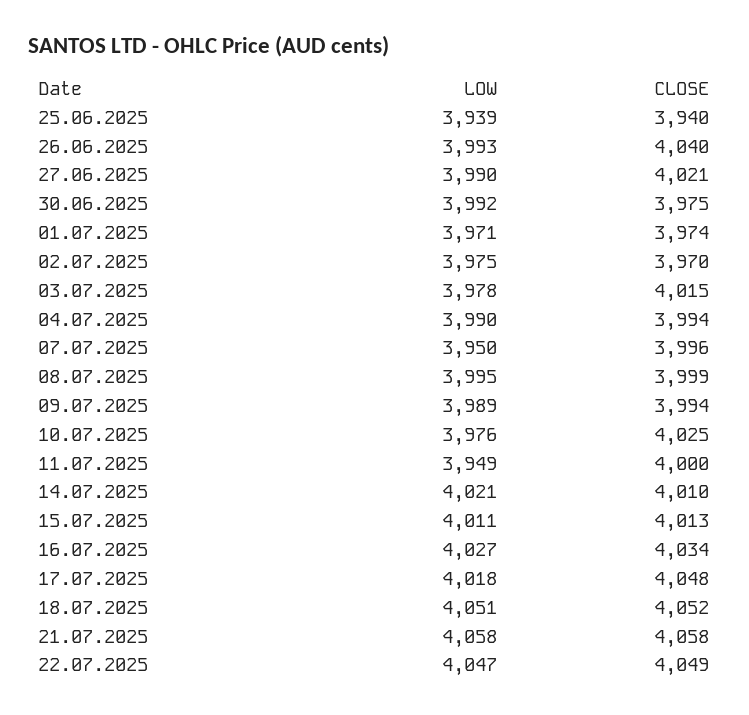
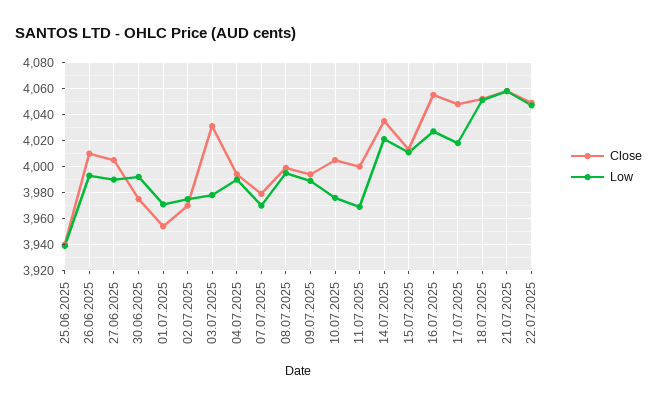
  {
    "LOW": {
      "25.06.2025": 3939,
      "26.06.2025": 3993,
      "27.06.2025": 3990,
      "30.06.2025": 3992,
      "01.07.2025": 3971,
      "02.07.2025": 3975,
      "03.07.2025": 3978,
      "04.07.2025": 3990,
-     "07.07.2025": 3950,
+     "07.07.2025": 3970,
      "08.07.2025": 3995,
      "09.07.2025": 3989,
      "10.07.2025": 3976,
-     "11.07.2025": 3949,
+     "11.07.2025": 3970,
      "14.07.2025": 4021,
      "15.07.2025": 4011,
      "16.07.2025": 4027,
      "17.07.2025": 4018,
      "18.07.2025": 4051,
      "21.07.2025": 4058,
      "22.07.2025": 4047
    },
    "CLOSE": {
      "25.06.2025": 3940,
-     "26.06.2025": 4040,
+     "26.06.2025": 4010,
-     "27.06.2025": 4021,
+     "27.06.2025": 4005,
      "30.06.2025": 3975,
-     "01.07.2025": 3974,
+     "01.07.2025": 3955,
      "02.07.2025": 3970,
-     "03.07.2025": 4015,
+     "03.07.2025": 4030,
      "04.07.2025": 3994,
-     "07.07.2025": 3996,
+     "07.07.2025": 3980,
      "08.07.2025": 3999,
      "09.07.2025": 3994,
-     "10.07.2025": 4025,
+     "10.07.2025": 4005,
      "11.07.2025": 4000,
-     "14.07.2025": 4010,
+     "14.07.2025": 4035,
      "15.07.2025": 4013,
-     "16.07.2025": 4034,
+     "16.07.2025": 4055,
      "17.07.2025": 4048,
      "18.07.2025": 4052,
      "21.07.2025": 4058,
      "22.07.2025": 4049
    }
  }

